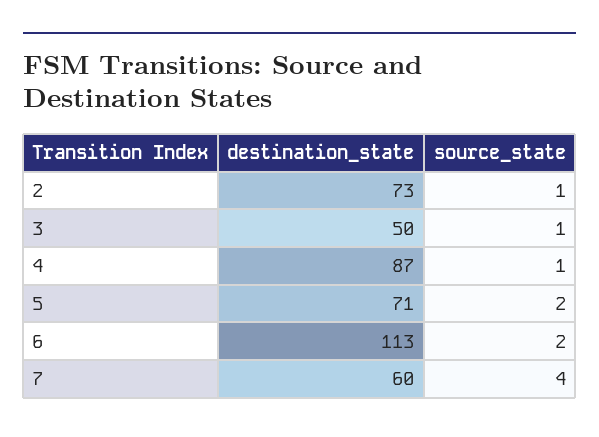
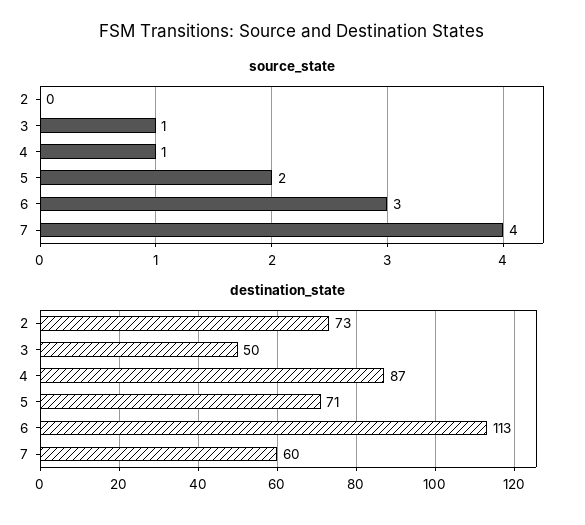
  {
    "destination_state": {
      "2": 73,
      "3": 50,
      "4": 87,
      "5": 71,
      "6": 113,
      "7": 60
    },
    "source_state": {
-     "2": 1,
+     "2": 0,
      "3": 1,
      "4": 1,
      "5": 2,
-     "6": 2,
+     "6": 3,
      "7": 4
    }
  }

